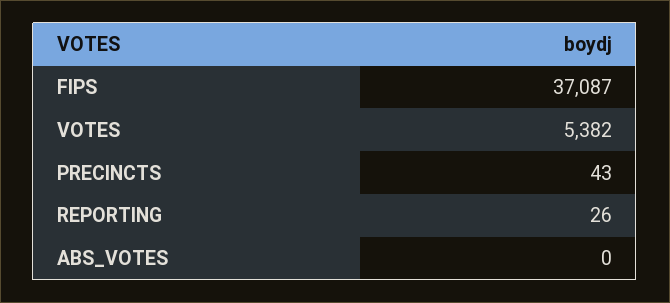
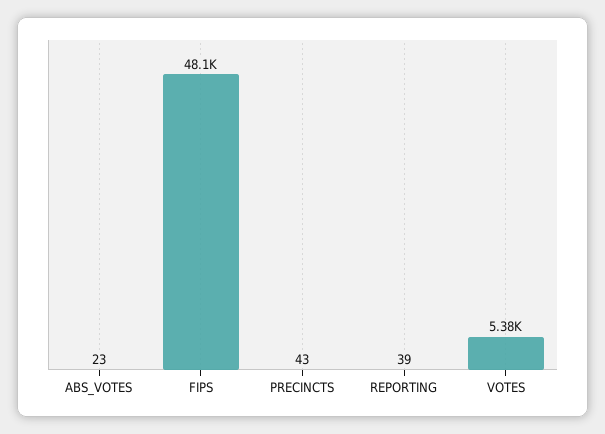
  {
-   "FIPS": 37087,
+   "FIPS": 48100,
    "VOTES": 5382,
    "PRECINCTS": 43,
-   "REPORTING": 26,
+   "REPORTING": 39,
-   "ABS_VOTES": 0
+   "ABS_VOTES": 23
  }

